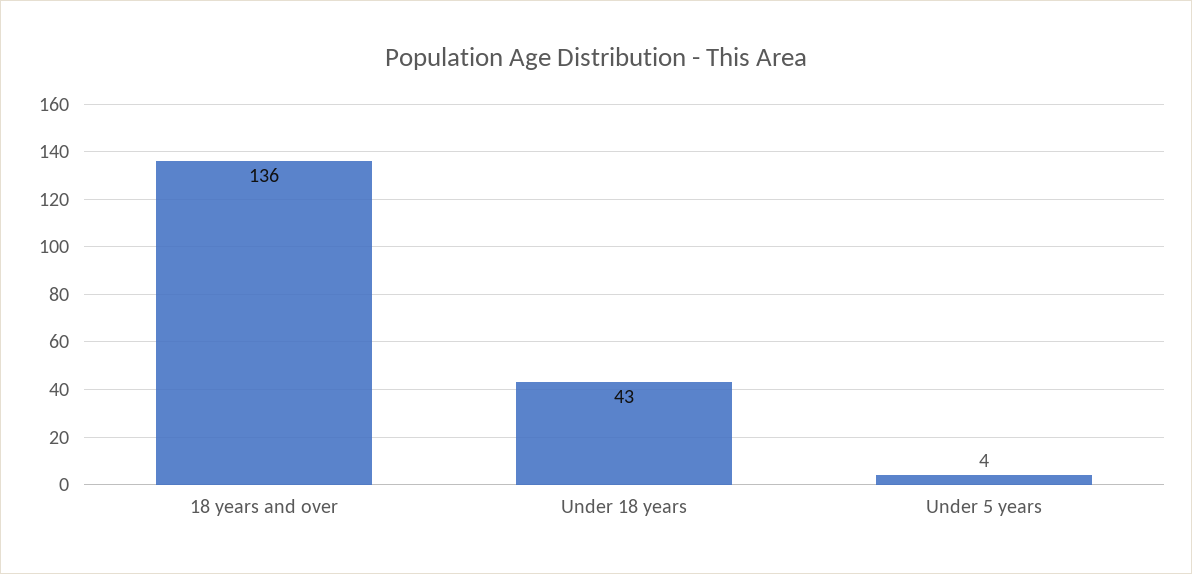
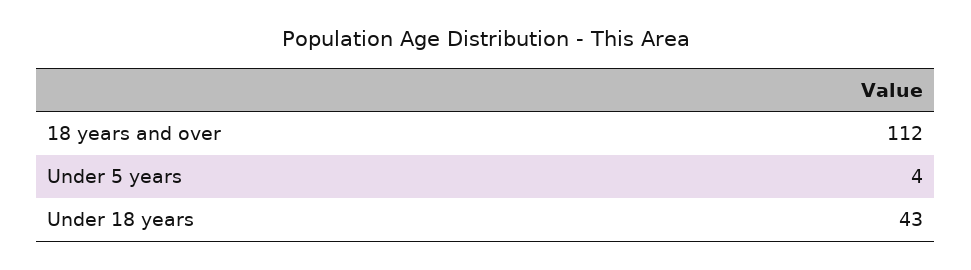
  {
-   "18 years and over": 136,
+   "18 years and over": 112,
    "Under 18 years": 43,
    "Under 5 years": 4
  }

